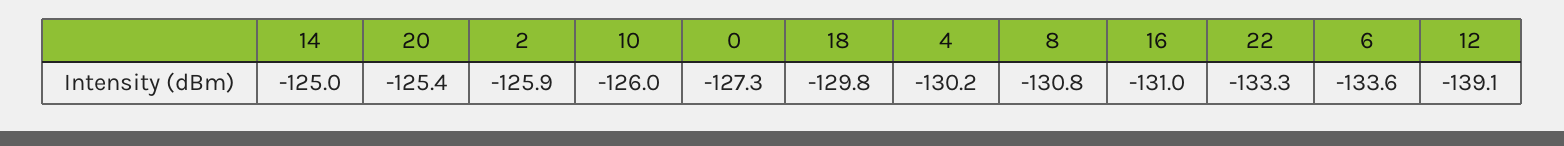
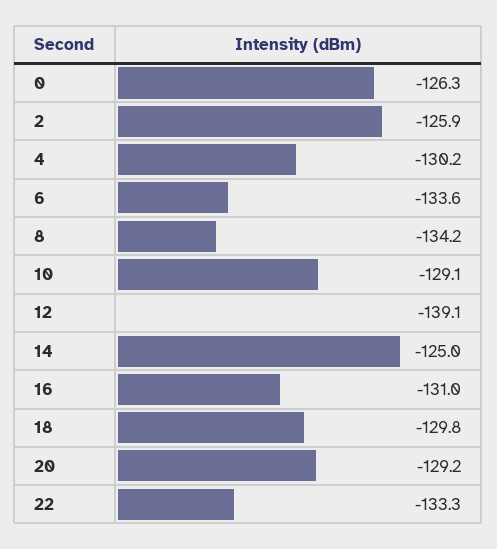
  {
    "14": -125,
-   "20": -125.4,
+   "20": -129.2,
    "2": -125.9,
-   "10": -126,
+   "10": -129.1,
-   "0": -127.3,
+   "0": -126.3,
    "18": -129.8,
    "4": -130.2,
-   "8": -130.8,
+   "8": -134.2,
    "16": -131,
    "22": -133.3,
    "6": -133.6,
    "12": -139.1
  }

